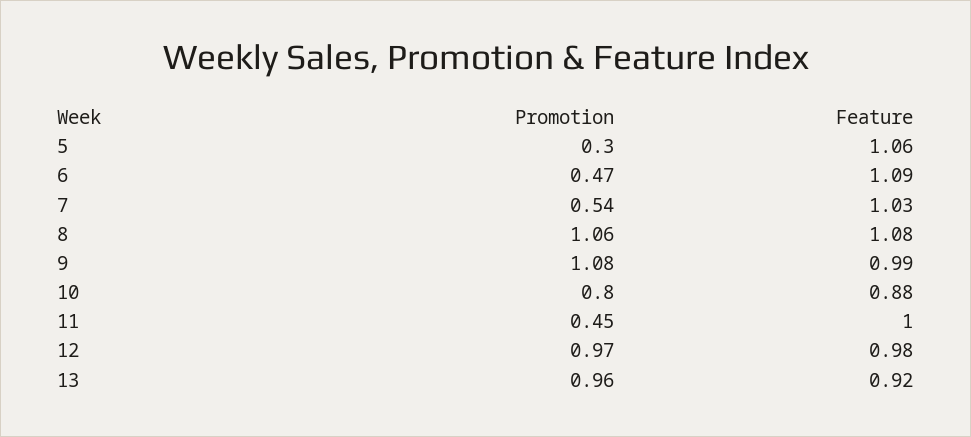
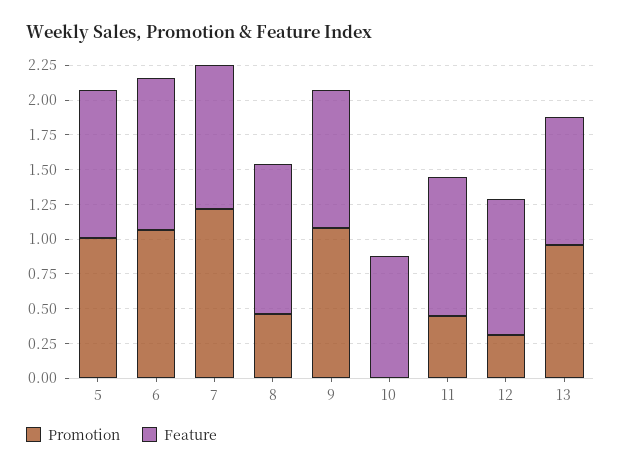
  {
    "Promotion": {
-     "5": 0.3,
+     "5": 1,
-     "6": 0.47,
+     "6": 1,
-     "7": 0.54,
+     "7": 1.25,
-     "8": 1.06,
+     "8": 0.5,
      "9": 1.08,
-     "10": 0.8,
+     "10": 0,
      "11": 0.45,
-     "12": 0.97,
+     "12": 0.25,
      "13": 0.96
    },
    "Feature": {
      "5": 1.06,
      "6": 1.09,
      "7": 1.03,
      "8": 1.08,
      "9": 0.99,
      "10": 0.88,
      "11": 1,
      "12": 0.98,
      "13": 0.92
    }
  }

